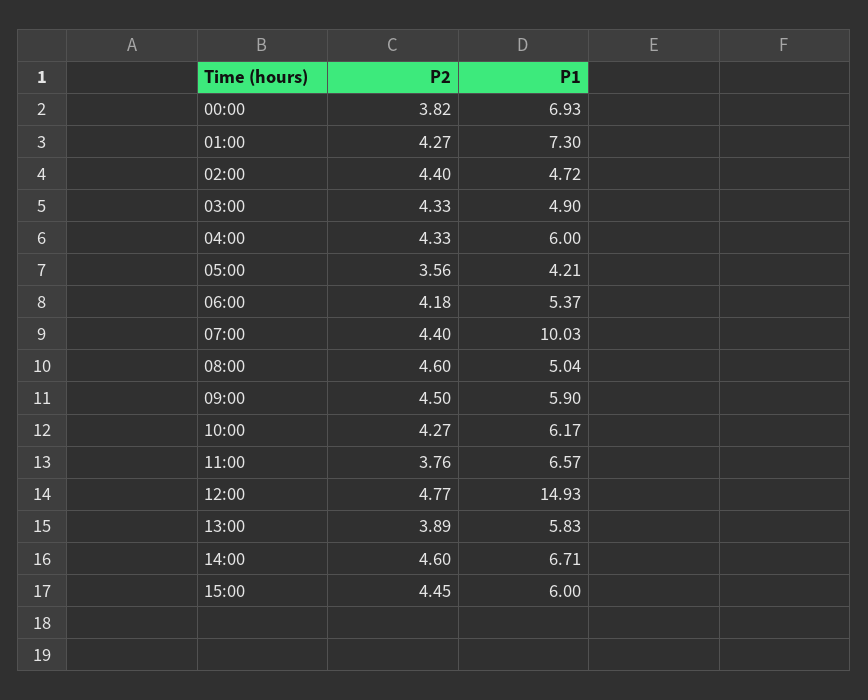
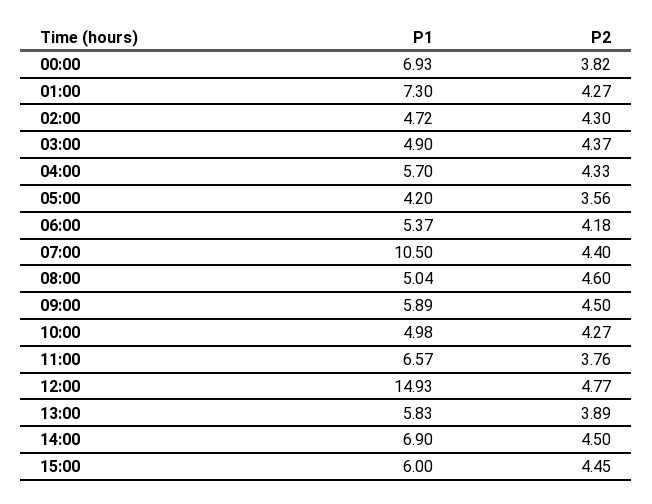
  {
    "P2": {
      "00:00": 3.82,
      "01:00": 4.27,
-     "02:00": 4.4,
+     "02:00": 4.3,
-     "03:00": 4.33,
+     "03:00": 4.37,
      "04:00": 4.33,
      "05:00": 3.56,
      "06:00": 4.18,
      "07:00": 4.4,
      "08:00": 4.6,
      "09:00": 4.5,
      "10:00": 4.27,
      "11:00": 3.76,
      "12:00": 4.77,
      "13:00": 3.89,
-     "14:00": 4.6,
+     "14:00": 4.5,
      "15:00": 4.45
    },
    "P1": {
      "00:00": 6.93,
      "01:00": 7.3,
      "02:00": 4.72,
      "03:00": 4.9,
-     "04:00": 6,
+     "04:00": 5.7,
-     "05:00": 4.21,
+     "05:00": 4.2,
      "06:00": 5.37,
-     "07:00": 10.03,
+     "07:00": 10.5,
      "08:00": 5.04,
-     "09:00": 5.9,
+     "09:00": 5.89,
-     "10:00": 6.17,
+     "10:00": 4.98,
      "11:00": 6.57,
      "12:00": 14.93,
      "13:00": 5.83,
-     "14:00": 6.71,
+     "14:00": 6.9,
      "15:00": 6
    }
  }

